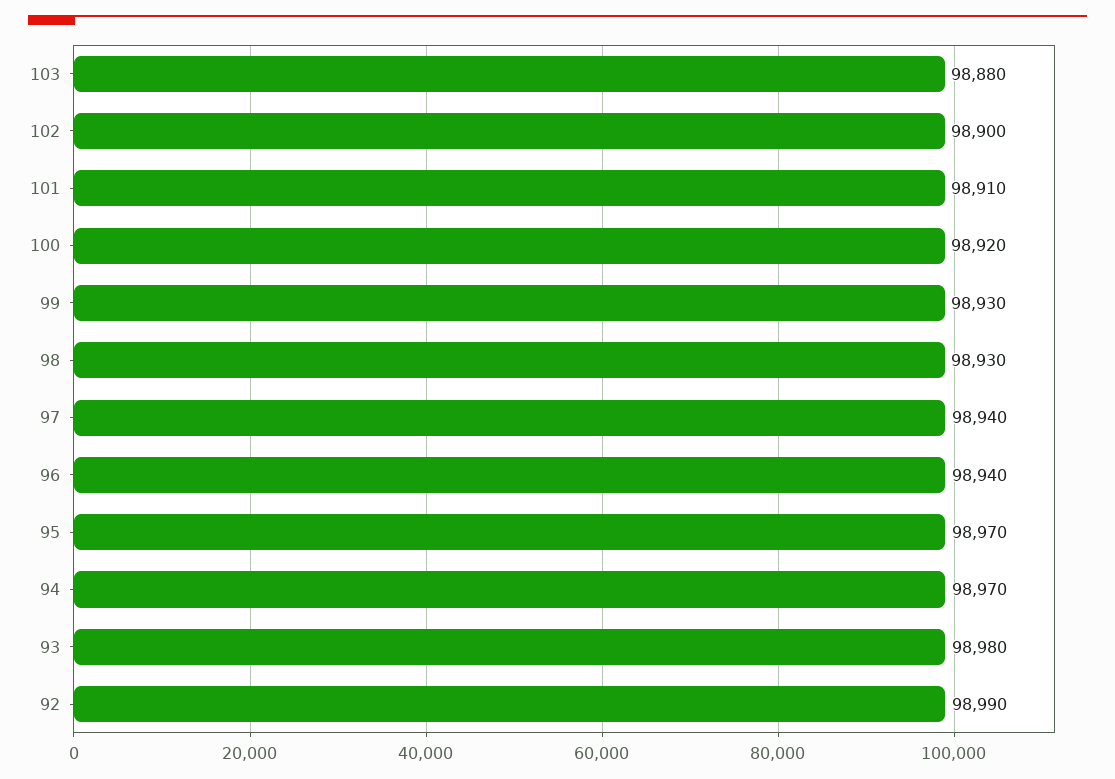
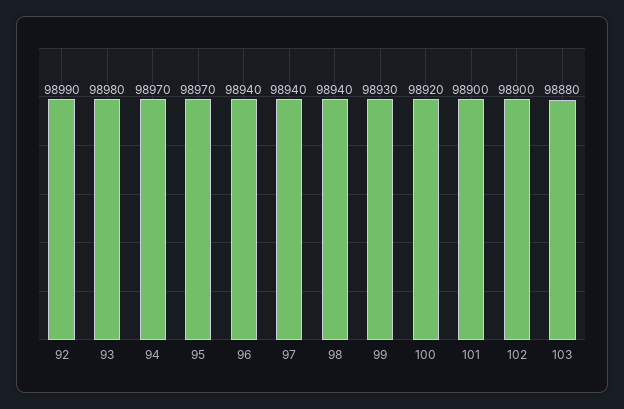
  {
    "103": 98880,
    "102": 98900,
-   "101": 98910,
+   "101": 98900,
    "100": 98920,
    "99": 98930,
-   "98": 98930,
+   "98": 98940,
    "97": 98940,
    "96": 98940,
    "95": 98970,
    "94": 98970,
    "93": 98980,
    "92": 98990
  }

